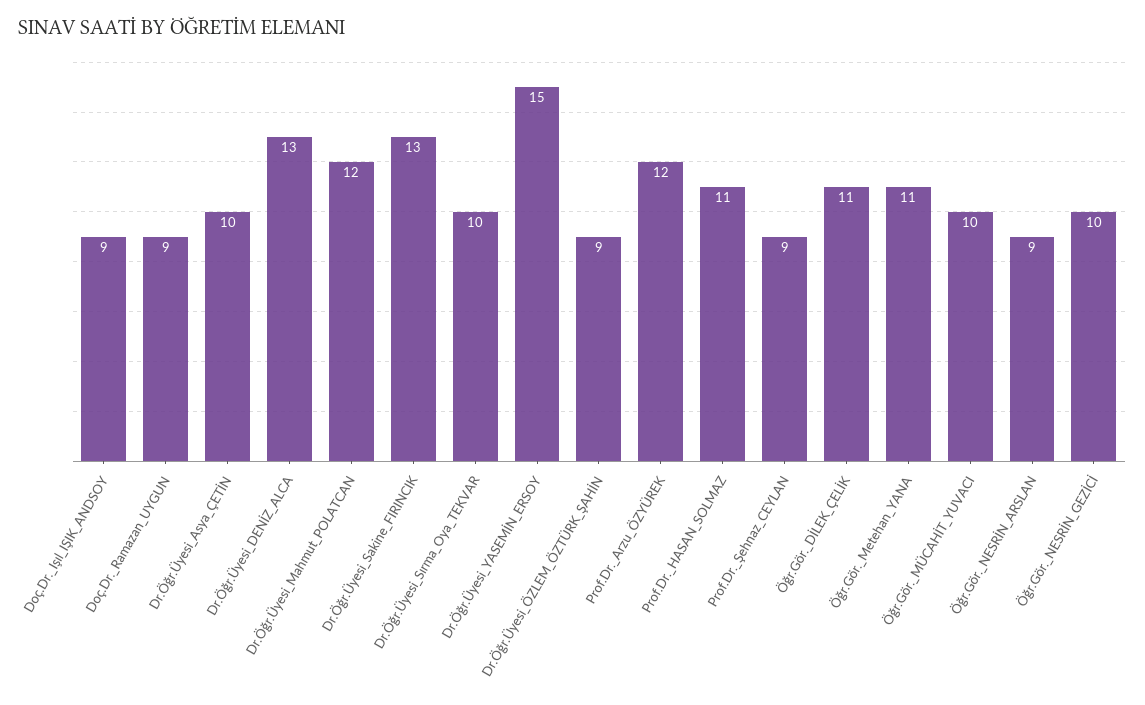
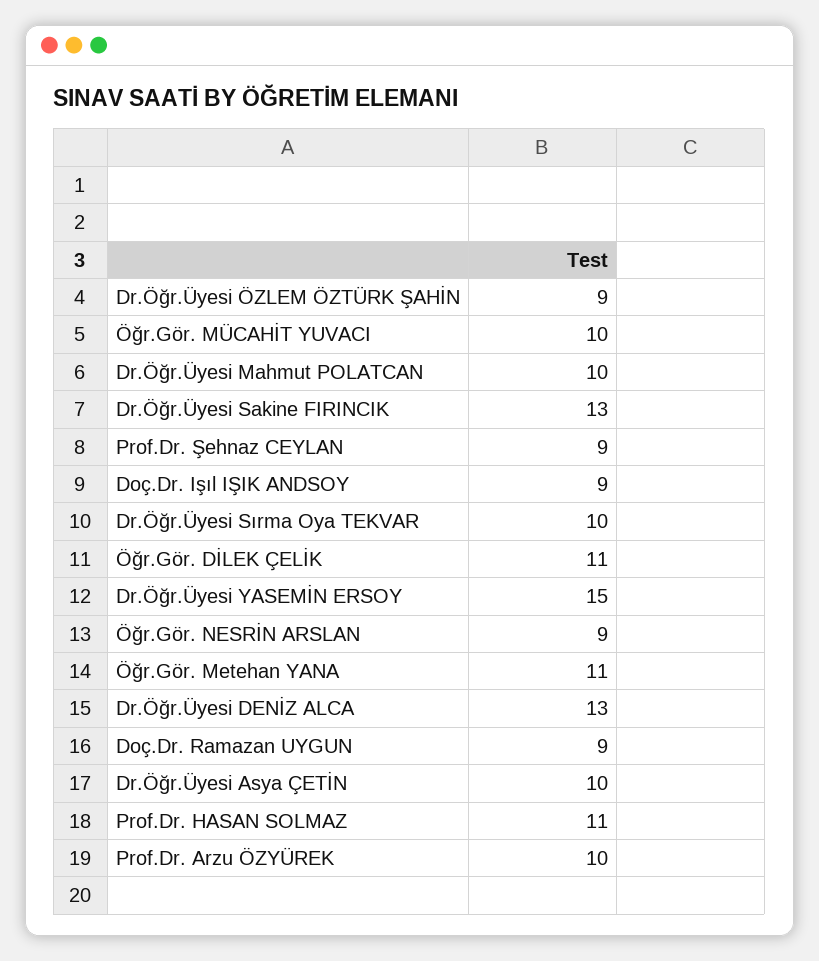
  {
    "Doç.Dr._Işıl_IŞIK_ANDSOY": 9,
    "Doç.Dr._Ramazan_UYGUN": 9,
    "Dr.Öğr.Üyesi_Asya_ÇETİN": 10,
    "Dr.Öğr.Üyesi_DENİZ_ALCA": 13,
-   "Dr.Öğr.Üyesi_Mahmut_POLATCAN": 12,
+   "Dr.Öğr.Üyesi_Mahmut_POLATCAN": 10,
    "Dr.Öğr.Üyesi_Sakine_FIRINCIK": 13,
    "Dr.Öğr.Üyesi_Sırma_Oya_TEKVAR": 10,
    "Dr.Öğr.Üyesi_YASEMİN_ERSOY": 15,
    "Dr.Öğr.Üyesi_ÖZLEM_ÖZTÜRK_ŞAHİN": 9,
-   "Prof.Dr._Arzu_ÖZYÜREK": 12,
+   "Prof.Dr._Arzu_ÖZYÜREK": 10,
    "Prof.Dr._HASAN_SOLMAZ": 11,
    "Prof.Dr._Şehnaz_CEYLAN": 9,
    "Öğr.Gör._DİLEK_ÇELİK": 11,
    "Öğr.Gör._Metehan_YANA": 11,
    "Öğr.Gör._MÜCAHİT_YUVACI": 10,
-   "Öğr.Gör._NESRİN_ARSLAN": 9,
+   "Öğr.Gör._NESRİN_ARSLAN": 9
-   "Öğr.Gör._NESRİN_GEZİCİ": 10
  }

